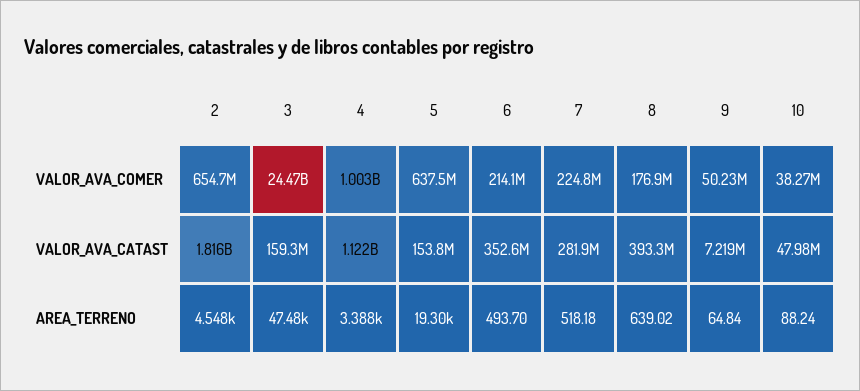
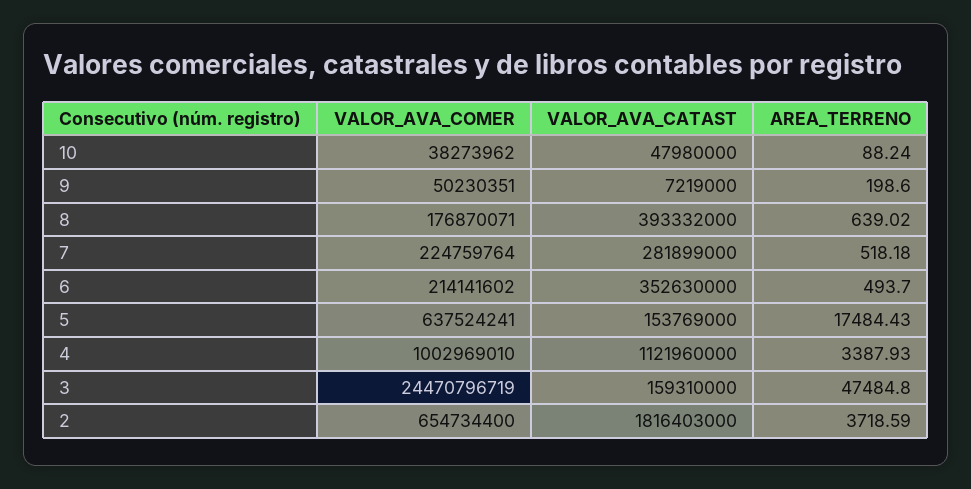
  {
    "2": {
      "VALOR_AVA_COMER": 654734400,
      "VALOR_AVA_CATAST": 1816403000,
-     "AREA_TERRENO": 4548
+     "AREA_TERRENO": 3718.59
    },
    "3": {
      "VALOR_AVA_COMER": 24470796719,
      "VALOR_AVA_CATAST": 159310000,
      "AREA_TERRENO": 47484.8
    },
    "4": {
      "VALOR_AVA_COMER": 1002969010,
      "VALOR_AVA_CATAST": 1121960000,
      "AREA_TERRENO": 3387.93
    },
    "5": {
      "VALOR_AVA_COMER": 637524241,
      "VALOR_AVA_CATAST": 153769000,
-     "AREA_TERRENO": 19300
+     "AREA_TERRENO": 17484.43
    },
    "6": {
      "VALOR_AVA_COMER": 214141602,
      "VALOR_AVA_CATAST": 352630000,
      "AREA_TERRENO": 493.7
    },
    "7": {
      "VALOR_AVA_COMER": 224759764,
      "VALOR_AVA_CATAST": 281899000,
      "AREA_TERRENO": 518.18
    },
    "8": {
      "VALOR_AVA_COMER": 176870071,
      "VALOR_AVA_CATAST": 393332000,
      "AREA_TERRENO": 639.02
    },
    "9": {
      "VALOR_AVA_COMER": 50230351,
      "VALOR_AVA_CATAST": 7219000,
-     "AREA_TERRENO": 64.84
+     "AREA_TERRENO": 198.6
    },
    "10": {
      "VALOR_AVA_COMER": 38273962,
      "VALOR_AVA_CATAST": 47980000,
      "AREA_TERRENO": 88.24
    }
  }

